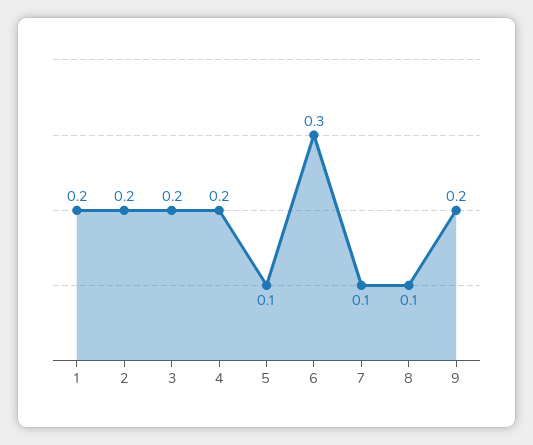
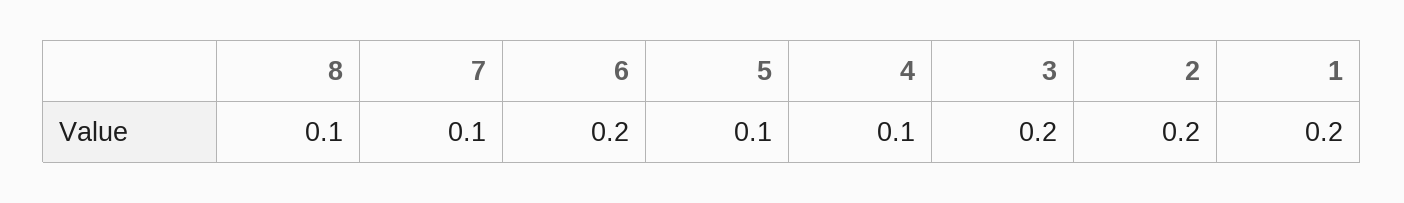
  {
    "1": 0.2,
    "2": 0.2,
    "3": 0.2,
-   "4": 0.2,
+   "4": 0.1,
    "5": 0.1,
-   "6": 0.3,
+   "6": 0.2,
    "7": 0.1,
-   "8": 0.1,
+   "8": 0.1
-   "9": 0.2
  }

